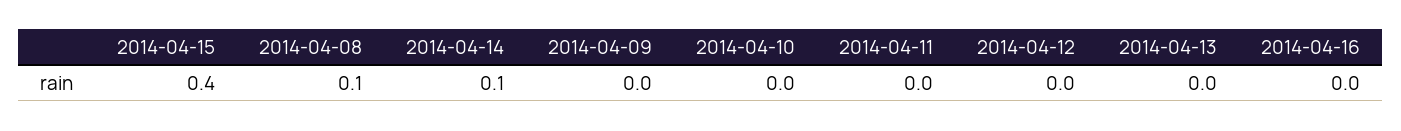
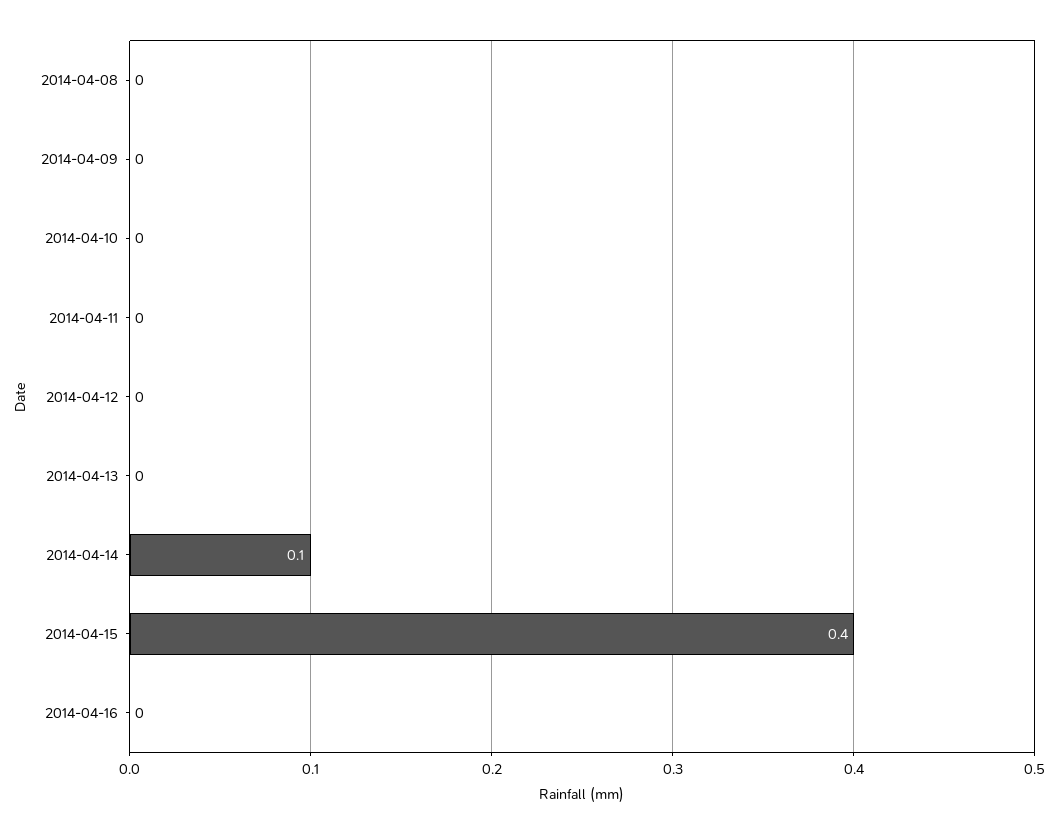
  {
    "2014-04-15": 0.4,
-   "2014-04-08": 0.1,
+   "2014-04-08": 0,
    "2014-04-14": 0.1,
    "2014-04-09": 0,
    "2014-04-10": 0,
    "2014-04-11": 0,
    "2014-04-12": 0,
    "2014-04-13": 0,
    "2014-04-16": 0
  }

